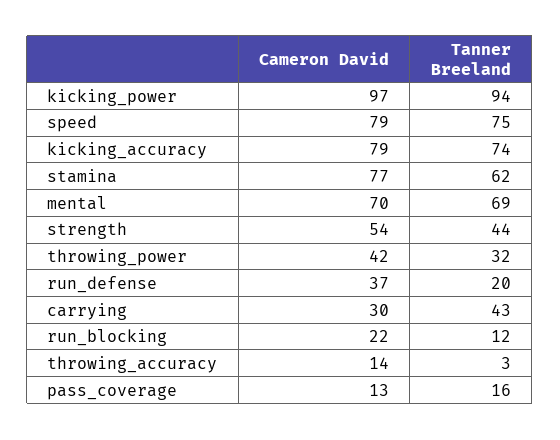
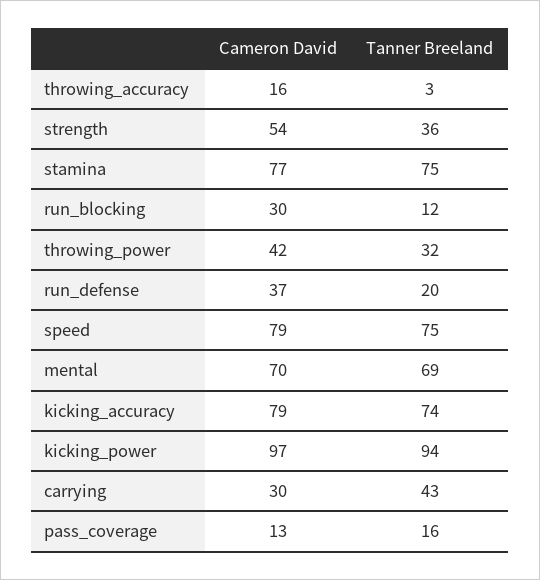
  {
    "Cameron David": {
      "kicking_power": 97,
      "speed": 79,
      "kicking_accuracy": 79,
      "stamina": 77,
      "mental": 70,
      "strength": 54,
      "throwing_power": 42,
      "run_defense": 37,
      "carrying": 30,
-     "run_blocking": 22,
+     "run_blocking": 30,
-     "throwing_accuracy": 14,
+     "throwing_accuracy": 16,
      "pass_coverage": 13
    },
    "Tanner Breeland": {
      "kicking_power": 94,
      "speed": 75,
      "kicking_accuracy": 74,
-     "stamina": 62,
+     "stamina": 75,
      "mental": 69,
-     "strength": 44,
+     "strength": 36,
      "throwing_power": 32,
      "run_defense": 20,
      "carrying": 43,
      "run_blocking": 12,
      "throwing_accuracy": 3,
      "pass_coverage": 16
    }
  }

